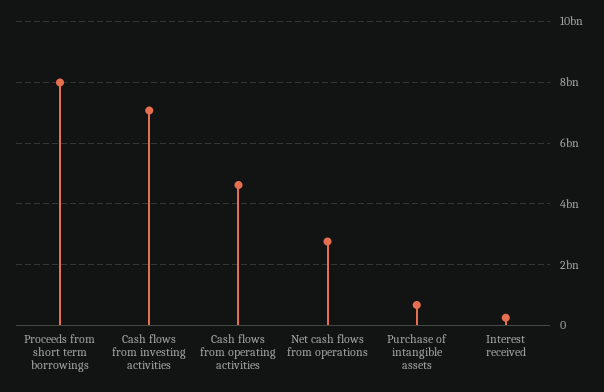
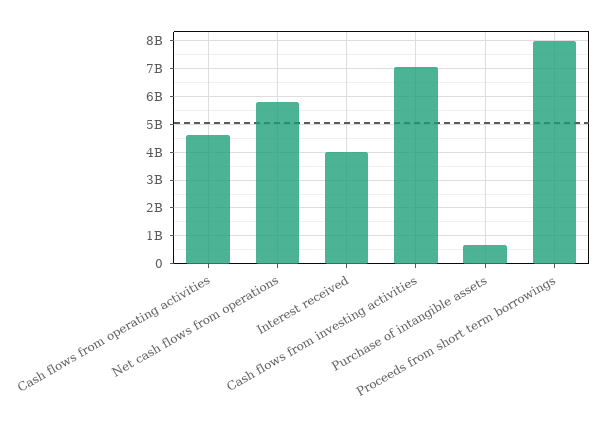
  {
    "Proceeds from short term borrowings": 8000000000,
    "Cash flows from investing activities": 7000000000,
    "Cash flows from operating activities": 4600000000,
-   "Net cash flows from operations": 2800000000,
+   "Net cash flows from operations": 5750000000,
    "Purchase of intangible assets": 600000000,
-   "Interest received": 200000000
+   "Interest received": 4000000000
  }

